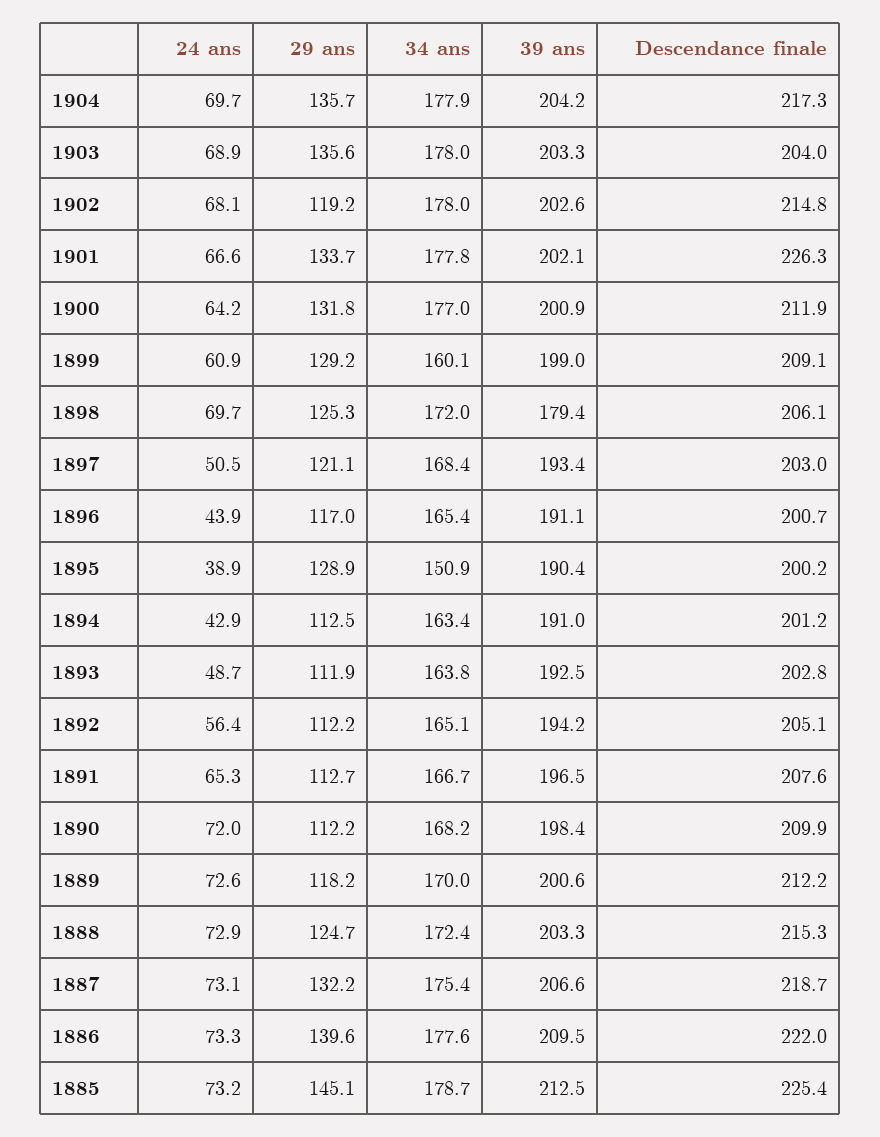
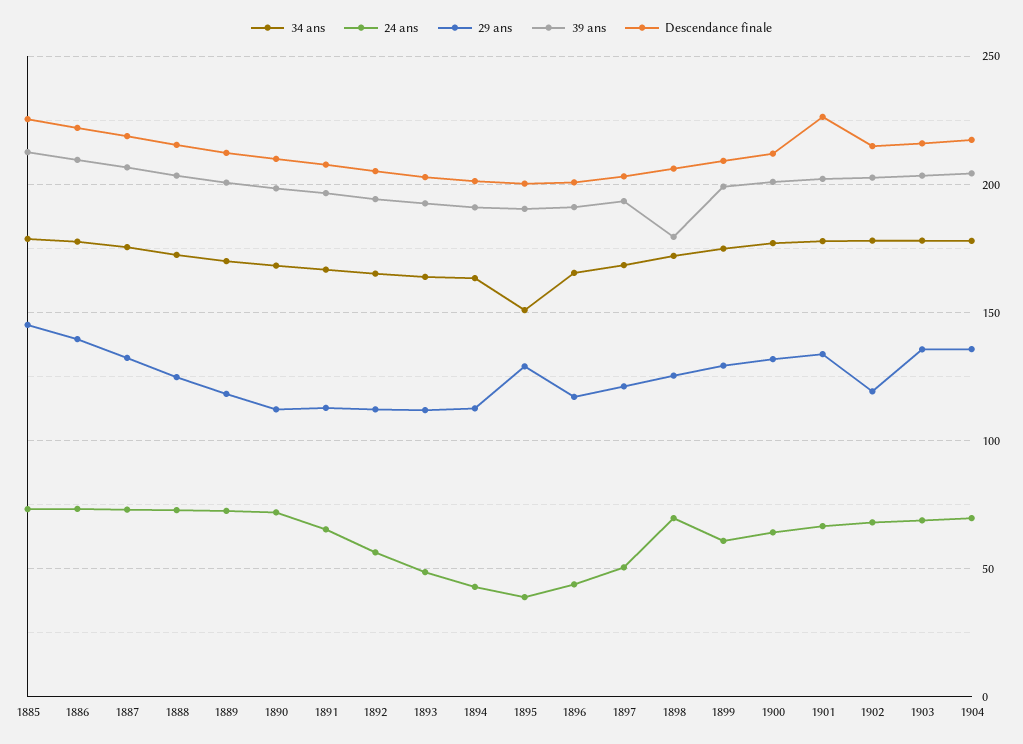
  {
    "24 ans": {
      "1904": 69.7,
      "1903": 68.9,
      "1902": 68.1,
      "1901": 66.6,
      "1900": 64.2,
      "1899": 60.9,
      "1898": 69.7,
      "1897": 50.5,
      "1896": 43.9,
      "1895": 38.9,
      "1894": 42.9,
      "1893": 48.7,
      "1892": 56.4,
      "1891": 65.3,
      "1890": 72,
      "1889": 72.6,
      "1888": 72.9,
      "1887": 73.1,
      "1886": 73.3,
      "1885": 73.2
    },
    "29 ans": {
      "1904": 135.7,
      "1903": 135.6,
      "1902": 119.2,
      "1901": 133.7,
      "1900": 131.8,
      "1899": 129.2,
      "1898": 125.3,
      "1897": 121.1,
      "1896": 117,
      "1895": 128.9,
      "1894": 112.5,
      "1893": 111.9,
      "1892": 112.2,
      "1891": 112.7,
      "1890": 112.2,
      "1889": 118.2,
      "1888": 124.7,
      "1887": 132.2,
      "1886": 139.6,
      "1885": 145.1
    },
    "34 ans": {
      "1904": 177.9,
      "1903": 178,
      "1902": 178,
      "1901": 177.8,
      "1900": 177,
-     "1899": 160.1,
+     "1899": 175,
      "1898": 172,
      "1897": 168.4,
      "1896": 165.4,
      "1895": 150.9,
      "1894": 163.4,
      "1893": 163.8,
      "1892": 165.1,
      "1891": 166.7,
      "1890": 168.2,
      "1889": 170,
      "1888": 172.4,
      "1887": 175.4,
      "1886": 177.6,
      "1885": 178.7
    },
    "39 ans": {
      "1904": 204.2,
      "1903": 203.3,
      "1902": 202.6,
      "1901": 202.1,
      "1900": 200.9,
      "1899": 199,
      "1898": 179.4,
      "1897": 193.4,
      "1896": 191.1,
      "1895": 190.4,
      "1894": 191,
      "1893": 192.5,
      "1892": 194.2,
      "1891": 196.5,
      "1890": 198.4,
      "1889": 200.6,
      "1888": 203.3,
      "1887": 206.6,
      "1886": 209.5,
      "1885": 212.5
    },
    "Descendance finale": {
      "1904": 217.3,
-     "1903": 204,
+     "1903": 215,
      "1902": 214.8,
      "1901": 226.3,
      "1900": 211.9,
      "1899": 209.1,
      "1898": 206.1,
      "1897": 203,
      "1896": 200.7,
      "1895": 200.2,
      "1894": 201.2,
      "1893": 202.8,
      "1892": 205.1,
      "1891": 207.6,
      "1890": 209.9,
      "1889": 212.2,
      "1888": 215.3,
      "1887": 218.7,
      "1886": 222,
      "1885": 225.4
    }
  }

